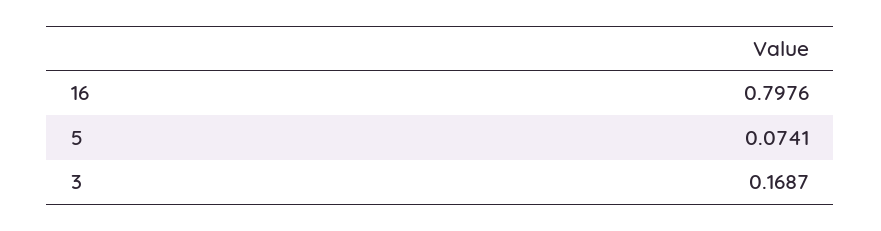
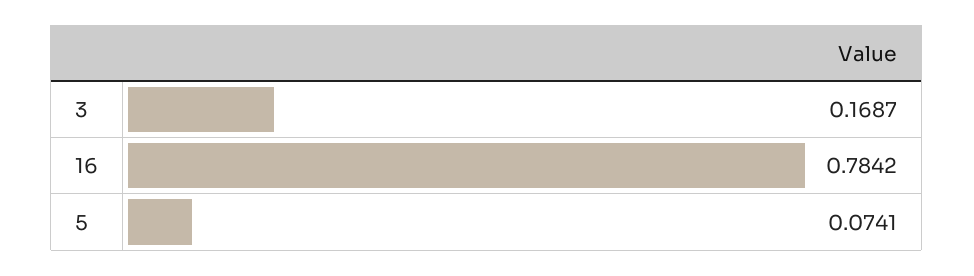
  {
-   "16": 0.7976,
+   "16": 0.7842,
    "5": 0.0741,
    "3": 0.1687
  }

